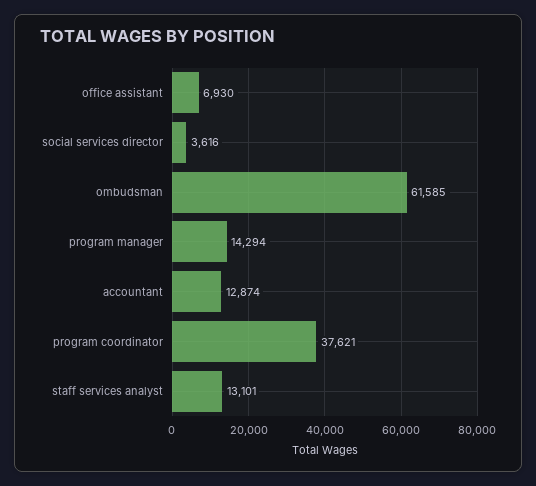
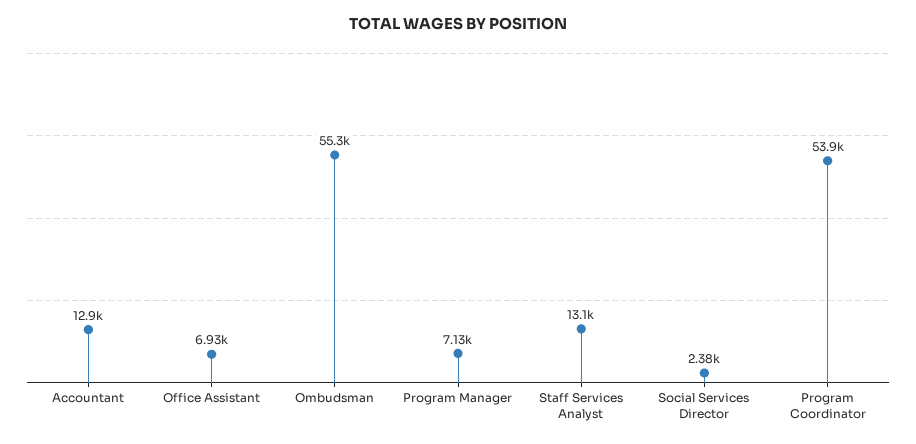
  {
    "office assistant": 6930,
-   "social services director": 3616,
+   "social services director": 2380,
-   "ombudsman": 61585,
+   "ombudsman": 55300,
-   "program manager": 14294,
+   "program manager": 7130,
    "accountant": 12874,
-   "program coordinator": 37621,
+   "program coordinator": 53900,
    "staff services analyst": 13101
  }

